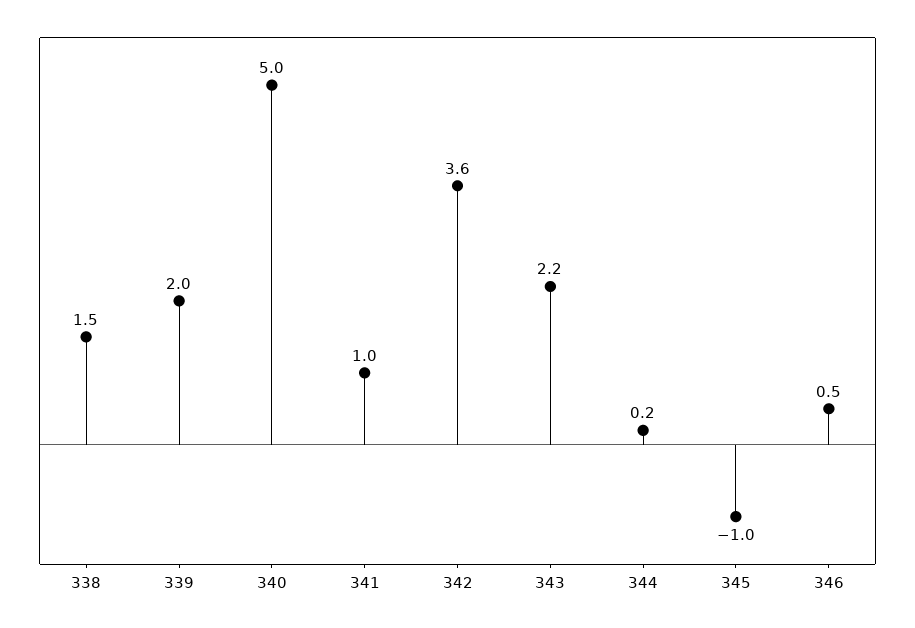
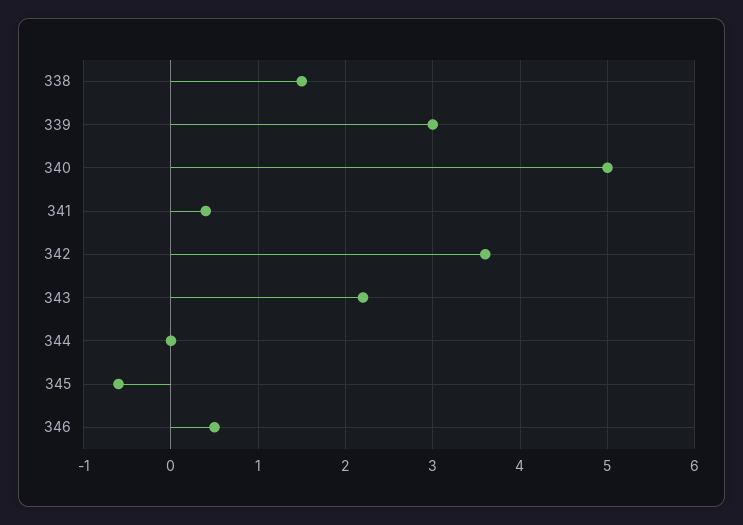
  {
    "338": 1.5,
-   "339": 2,
+   "339": 3,
    "340": 5,
-   "341": 1,
+   "341": 0.4,
    "342": 3.6,
    "343": 2.2,
-   "344": 0.2,
+   "344": 0,
-   "345": -1,
+   "345": -0.6,
    "346": 0.5
  }

